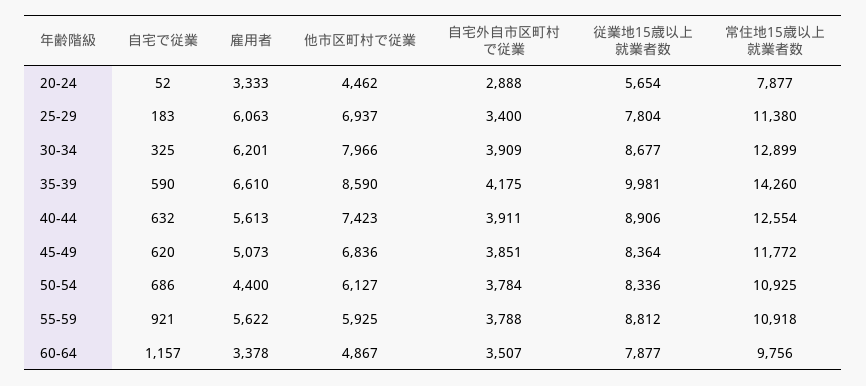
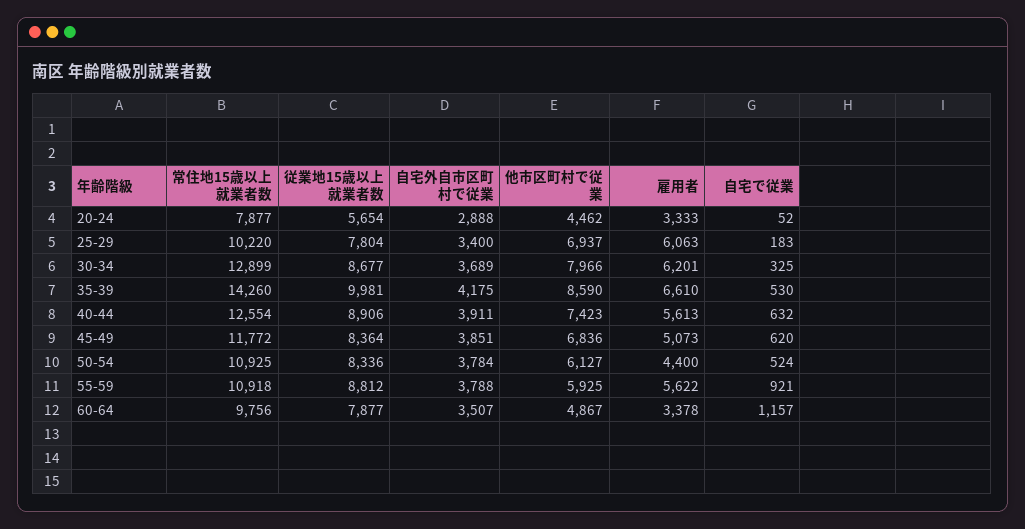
  {
    "自宅で従業": {
      "20-24": 52,
      "25-29": 183,
      "30-34": 325,
-     "35-39": 590,
+     "35-39": 530,
      "40-44": 632,
      "45-49": 620,
-     "50-54": 686,
+     "50-54": 524,
      "55-59": 921,
      "60-64": 1157
    },
    "雇用者": {
      "20-24": 3333,
      "25-29": 6063,
      "30-34": 6201,
      "35-39": 6610,
      "40-44": 5613,
      "45-49": 5073,
      "50-54": 4400,
      "55-59": 5622,
      "60-64": 3378
    },
    "他市区町村で従業": {
      "20-24": 4462,
      "25-29": 6937,
      "30-34": 7966,
      "35-39": 8590,
      "40-44": 7423,
      "45-49": 6836,
      "50-54": 6127,
      "55-59": 5925,
      "60-64": 4867
    },
    "自宅外自市区町村で従業": {
      "20-24": 2888,
      "25-29": 3400,
-     "30-34": 3909,
+     "30-34": 3689,
      "35-39": 4175,
      "40-44": 3911,
      "45-49": 3851,
      "50-54": 3784,
      "55-59": 3788,
      "60-64": 3507
    },
    "従業地15歳以上就業者数": {
      "20-24": 5654,
      "25-29": 7804,
      "30-34": 8677,
      "35-39": 9981,
      "40-44": 8906,
      "45-49": 8364,
      "50-54": 8336,
      "55-59": 8812,
      "60-64": 7877
    },
    "常住地15歳以上就業者数": {
      "20-24": 7877,
-     "25-29": 11380,
+     "25-29": 10220,
      "30-34": 12899,
      "35-39": 14260,
      "40-44": 12554,
      "45-49": 11772,
      "50-54": 10925,
      "55-59": 10918,
      "60-64": 9756
    }
  }

